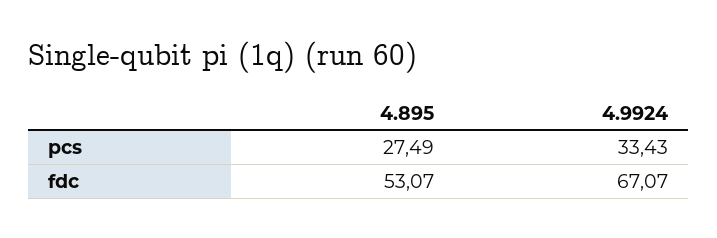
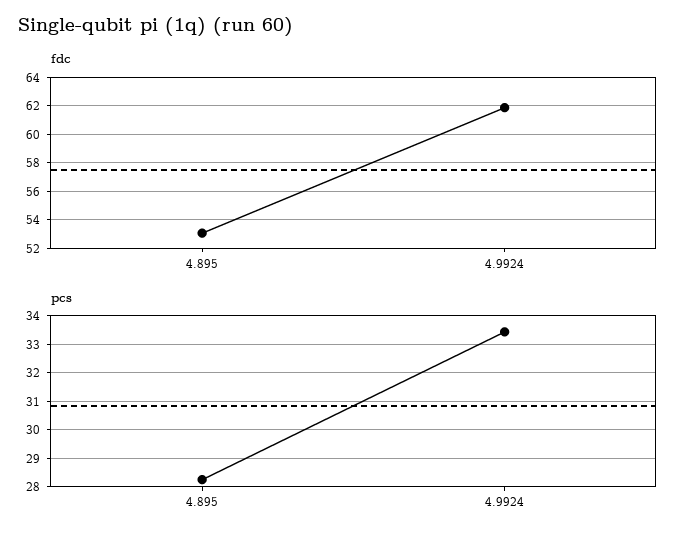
  {
    "pcs": {
-     "4.895": 27.49,
+     "4.895": 28.25,
      "4.9924": 33.43
    },
    "fdc": {
      "4.895": 53.07,
-     "4.9924": 67.07
+     "4.9924": 62
    }
  }

